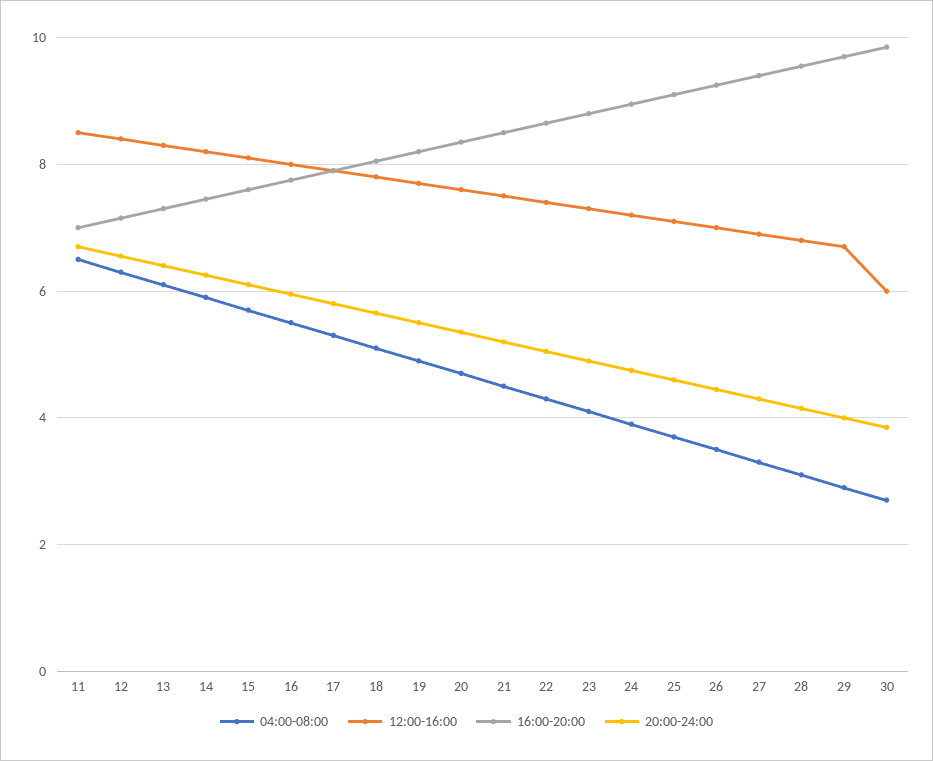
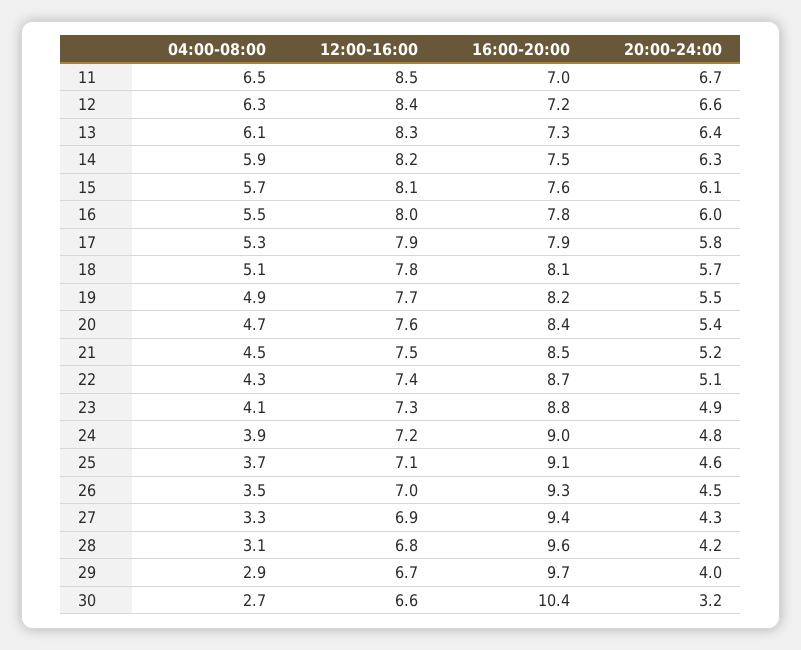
  {
    "04:00-08:00": {
      "11": 6.5,
      "12": 6.3,
      "13": 6.1,
      "14": 5.9,
      "15": 5.7,
      "16": 5.5,
      "17": 5.3,
      "18": 5.1,
      "19": 4.9,
      "20": 4.7,
      "21": 4.5,
      "22": 4.3,
      "23": 4.1,
      "24": 3.9,
      "25": 3.7,
      "26": 3.5,
      "27": 3.3,
      "28": 3.1,
      "29": 2.9,
      "30": 2.7
    },
    "12:00-16:00": {
      "11": 8.5,
      "12": 8.4,
      "13": 8.3,
      "14": 8.2,
      "15": 8.1,
      "16": 8,
      "17": 7.9,
      "18": 7.8,
      "19": 7.7,
      "20": 7.6,
      "21": 7.5,
      "22": 7.4,
      "23": 7.3,
      "24": 7.2,
      "25": 7.1,
      "26": 7,
      "27": 6.9,
      "28": 6.8,
      "29": 6.7,
-     "30": 6
+     "30": 6.6
    },
    "16:00-20:00": {
      "11": 7,
      "12": 7.2,
      "13": 7.3,
      "14": 7.5,
      "15": 7.6,
      "16": 7.8,
      "17": 7.9,
      "18": 8.1,
      "19": 8.2,
      "20": 8.4,
      "21": 8.5,
      "22": 8.7,
      "23": 8.8,
      "24": 9,
      "25": 9.1,
      "26": 9.3,
      "27": 9.4,
      "28": 9.6,
      "29": 9.7,
-     "30": 9.8
+     "30": 10.4
    },
    "20:00-24:00": {
      "11": 6.7,
      "12": 6.6,
      "13": 6.4,
      "14": 6.3,
      "15": 6.1,
      "16": 6,
      "17": 5.8,
      "18": 5.7,
      "19": 5.5,
      "20": 5.4,
      "21": 5.2,
      "22": 5.1,
      "23": 4.9,
      "24": 4.8,
      "25": 4.6,
      "26": 4.5,
      "27": 4.3,
      "28": 4.2,
      "29": 4,
-     "30": 3.8
+     "30": 3.2
    }
  }

